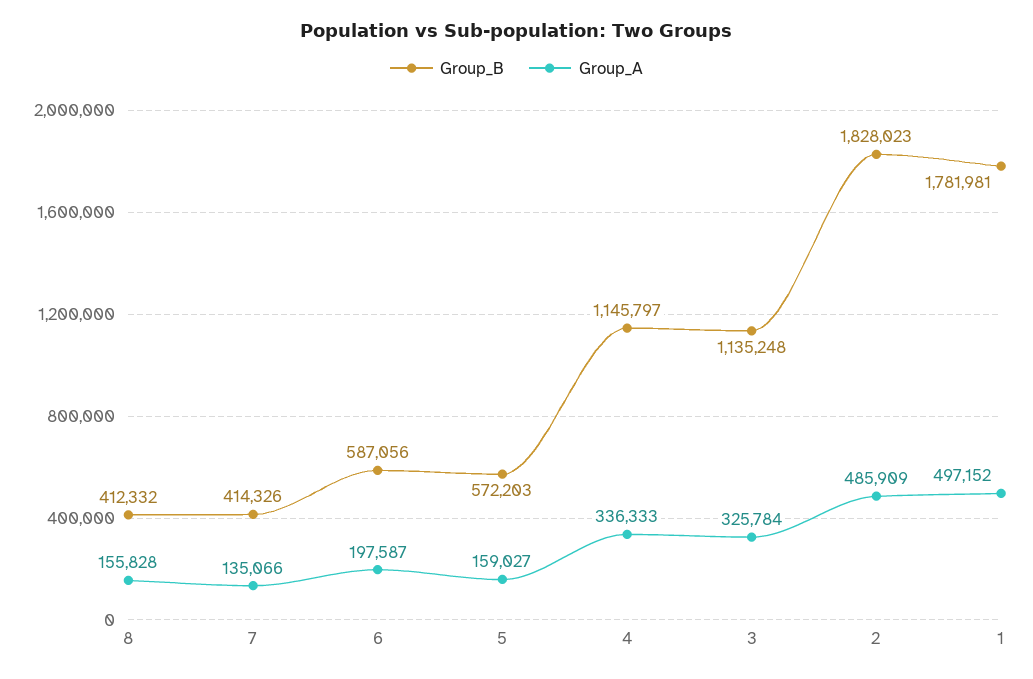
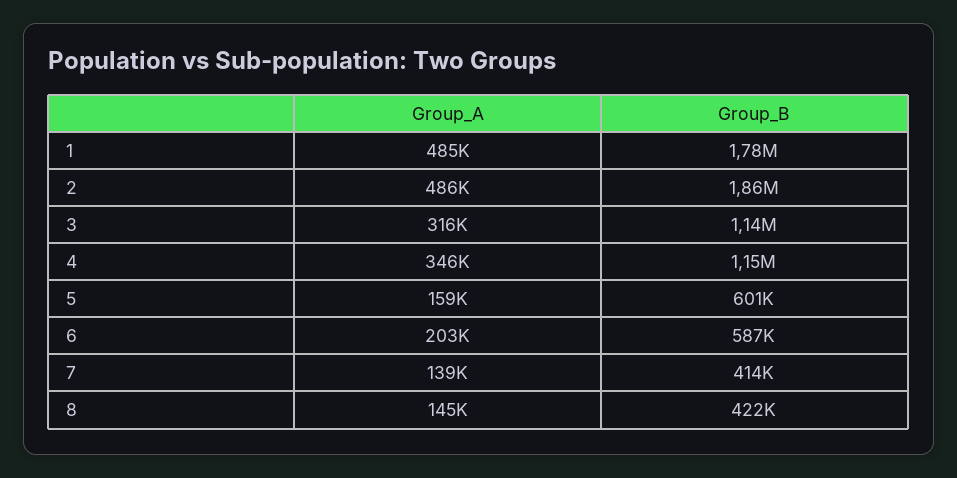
  {
    "Group_B": {
-     "8": 412332,
+     "8": 422000,
      "7": 414326,
      "6": 587056,
-     "5": 572203,
+     "5": 601000,
      "4": 1145797,
      "3": 1135248,
-     "2": 1828023,
+     "2": 1860000,
      "1": 1781981
    },
    "Group_A": {
-     "8": 155828,
+     "8": 145000,
-     "7": 135066,
+     "7": 139000,
-     "6": 197587,
+     "6": 203000,
      "5": 159027,
-     "4": 336333,
+     "4": 346000,
-     "3": 325784,
+     "3": 316000,
      "2": 485909,
-     "1": 497152
+     "1": 485000
    }
  }

